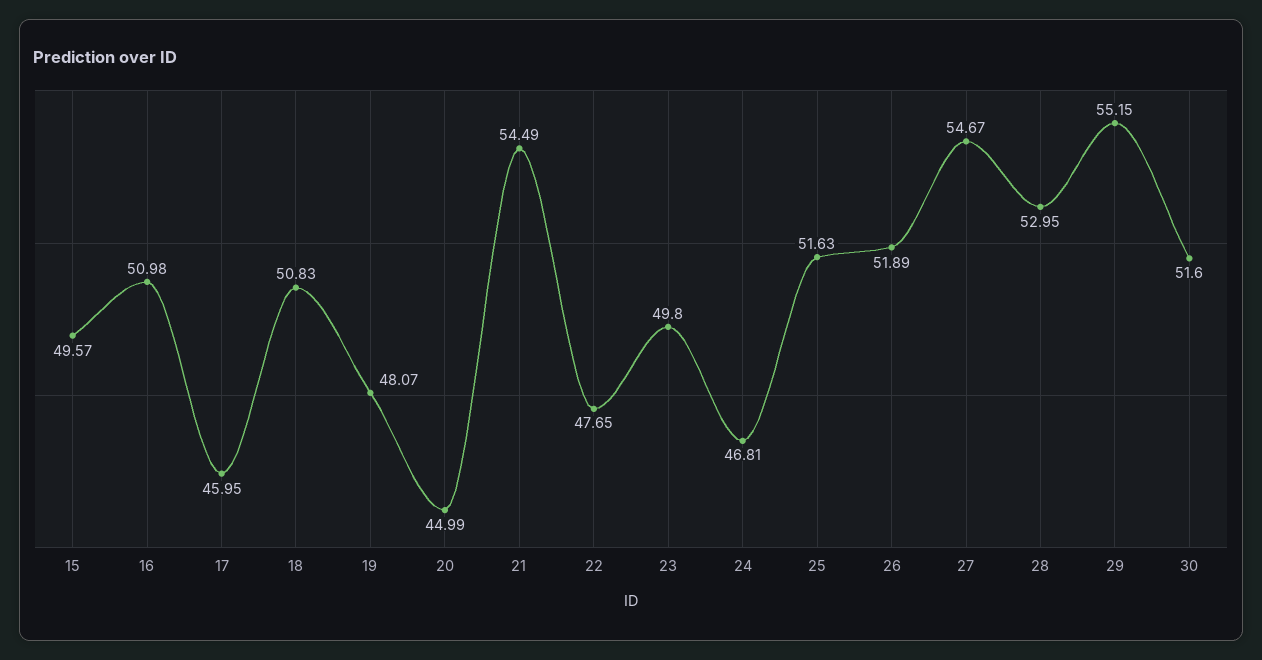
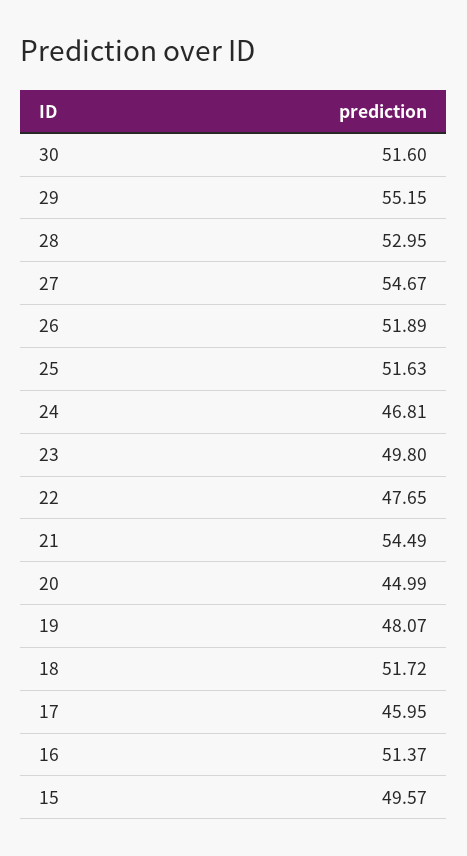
  {
    "15": 49.57,
-   "16": 50.98,
+   "16": 51.37,
    "17": 45.95,
-   "18": 50.83,
+   "18": 51.72,
    "19": 48.07,
    "20": 44.99,
    "21": 54.49,
    "22": 47.65,
    "23": 49.8,
    "24": 46.81,
    "25": 51.63,
    "26": 51.89,
    "27": 54.67,
    "28": 52.95,
    "29": 55.15,
    "30": 51.6
  }

